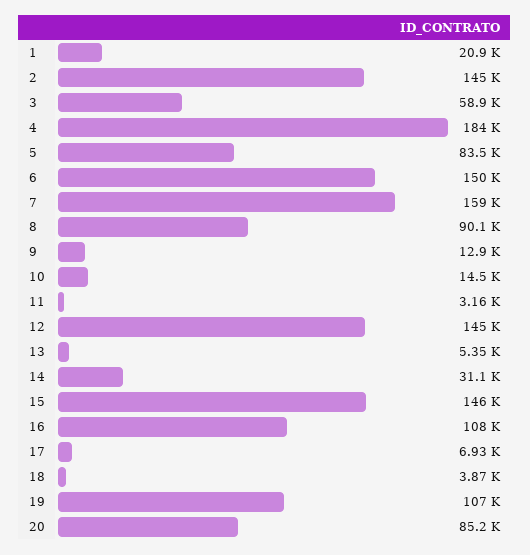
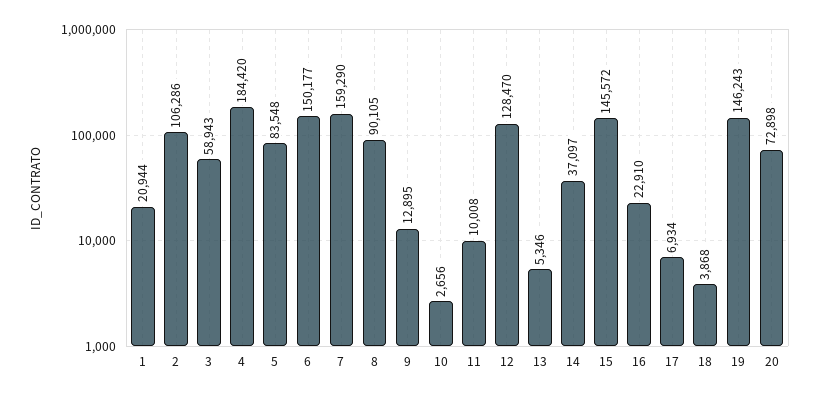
  {
    "1": 20944,
-   "2": 145000,
+   "2": 106286,
    "3": 58943,
    "4": 184420,
    "5": 83548,
    "6": 150177,
    "7": 159290,
    "8": 90105,
    "9": 12895,
-   "10": 14500,
+   "10": 2656,
-   "11": 3160,
+   "11": 10008,
-   "12": 145000,
+   "12": 128470,
    "13": 5346,
-   "14": 31100,
+   "14": 37097,
    "15": 145572,
-   "16": 108000,
+   "16": 22910,
    "17": 6934,
    "18": 3868,
-   "19": 107000,
+   "19": 146243,
-   "20": 85200
+   "20": 72898
  }

